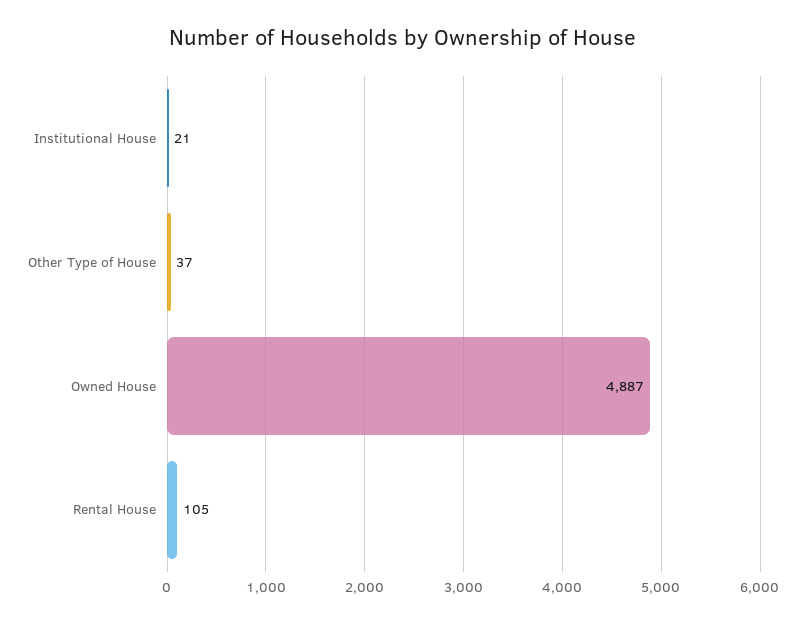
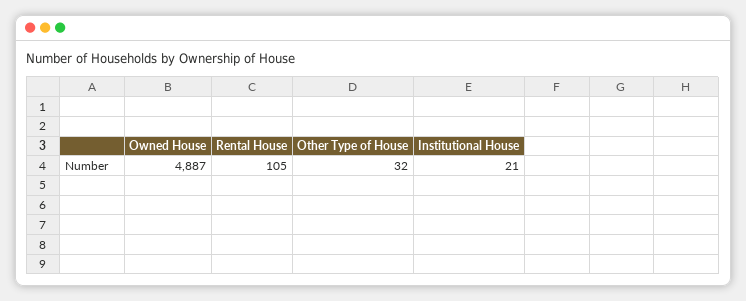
  {
    "Institutional House": 21,
-   "Other Type of House": 37,
+   "Other Type of House": 32,
    "Owned House": 4887,
    "Rental House": 105
  }

